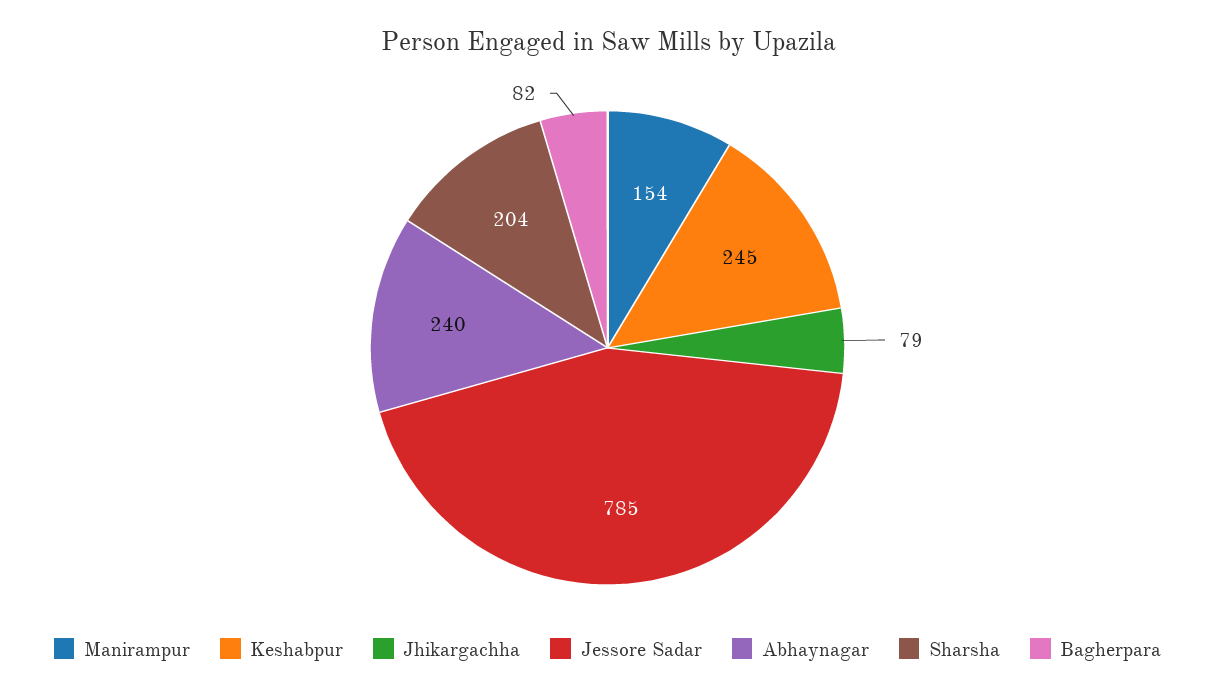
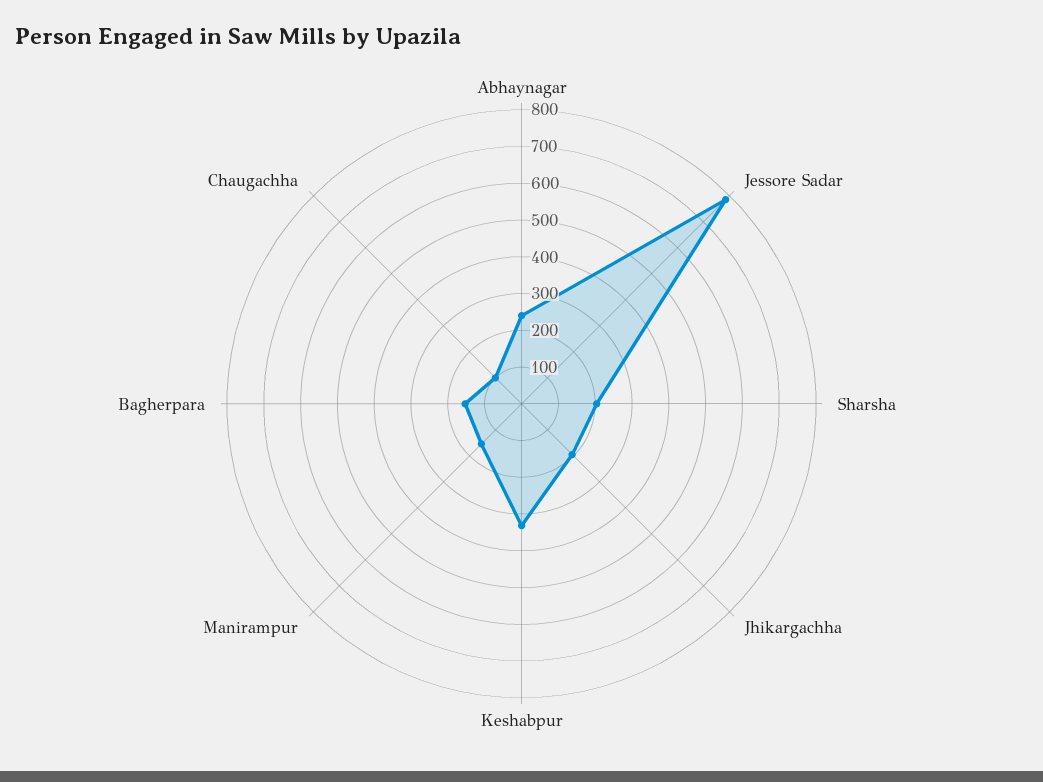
  {
    "Manirampur": 154,
-   "Keshabpur": 245,
+   "Keshabpur": 325,
-   "Jhikargachha": 79,
+   "Jhikargachha": 200,
    "Jessore Sadar": 785,
    "Abhaynagar": 240,
    "Sharsha": 204,
-   "Bagherpara": 82
+   "Bagherpara": 150,
+   "Chaugachha": 100
  }

